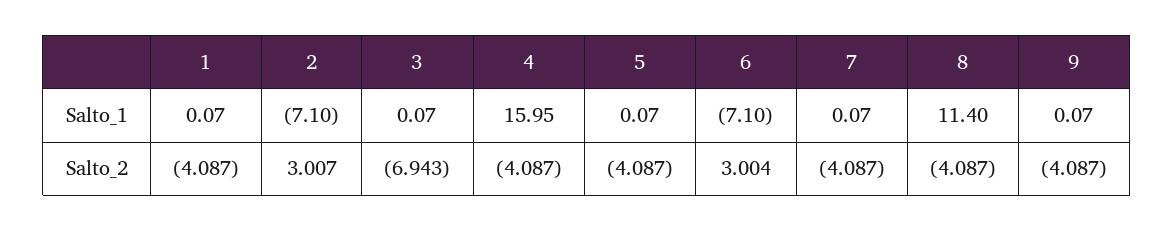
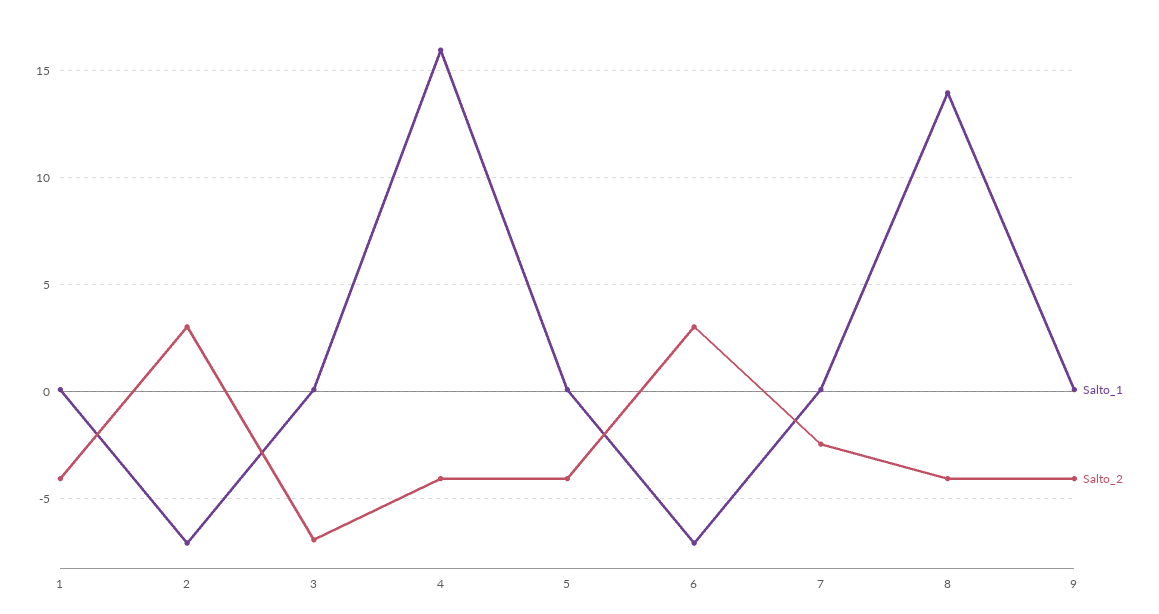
  {
    "Salto_1": {
      "1": 0.07,
      "2": -7.1,
      "3": 0.07,
      "4": 15.95,
      "5": 0.07,
      "6": -7.1,
      "7": 0.07,
-     "8": 11.4,
+     "8": 14,
      "9": 0.07
    },
    "Salto_2": {
      "1": -4.087,
      "2": 3.007,
      "3": -6.943,
      "4": -4.087,
      "5": -4.087,
      "6": 3.004,
-     "7": -4.087,
+     "7": -2.5,
      "8": -4.087,
      "9": -4.087
    }
  }

